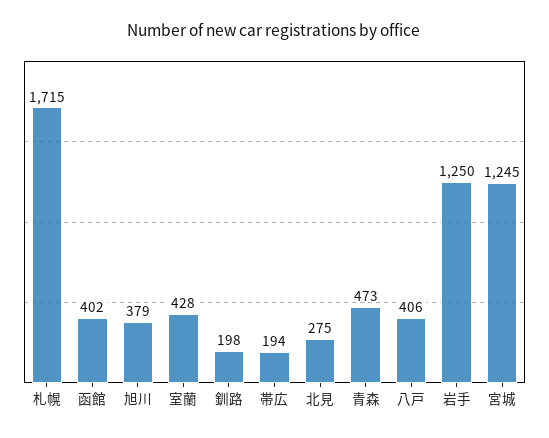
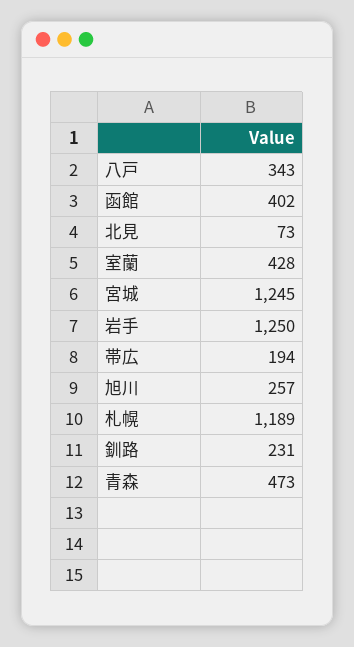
  {
-   "札幌": 1715,
+   "札幌": 1189,
    "函館": 402,
-   "旭川": 379,
+   "旭川": 257,
    "室蘭": 428,
-   "釧路": 198,
+   "釧路": 231,
    "帯広": 194,
-   "北見": 275,
+   "北見": 73,
    "青森": 473,
-   "八戸": 406,
+   "八戸": 343,
    "岩手": 1250,
    "宮城": 1245
  }

